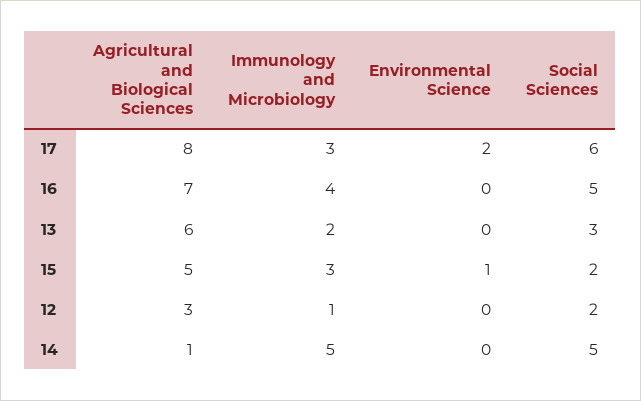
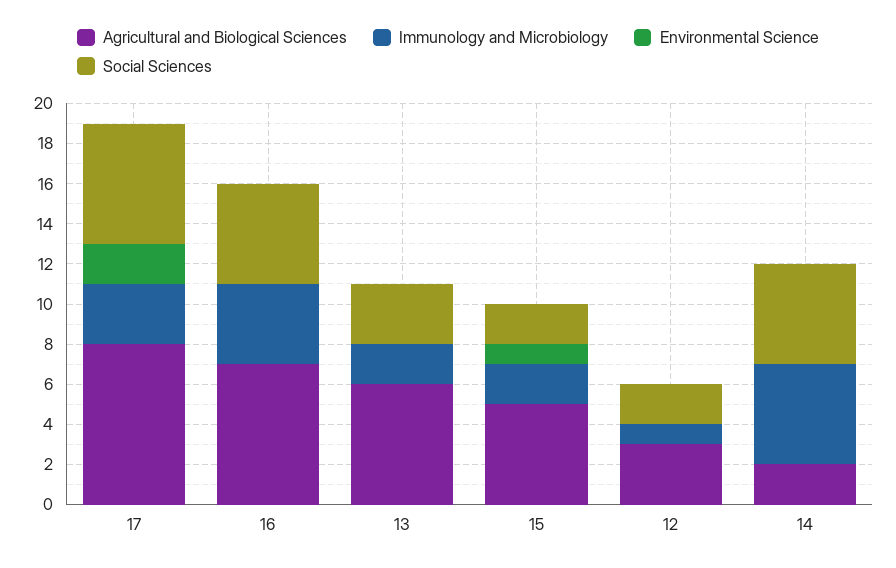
  {
    "Agricultural and Biological Sciences": {
      "17": 8,
      "16": 7,
      "13": 6,
      "15": 5,
      "12": 3,
-     "14": 1
+     "14": 2
    },
    "Immunology and Microbiology": {
      "17": 3,
      "16": 4,
      "13": 2,
-     "15": 3,
+     "15": 2,
      "12": 1,
      "14": 5
    },
    "Environmental Science": {
      "17": 2,
      "16": 0,
      "13": 0,
      "15": 1,
      "12": 0,
      "14": 0
    },
    "Social Sciences": {
      "17": 6,
      "16": 5,
      "13": 3,
      "15": 2,
      "12": 2,
      "14": 5
    }
  }

